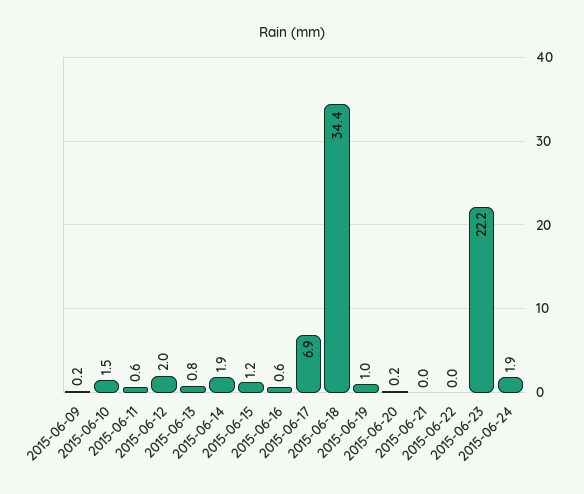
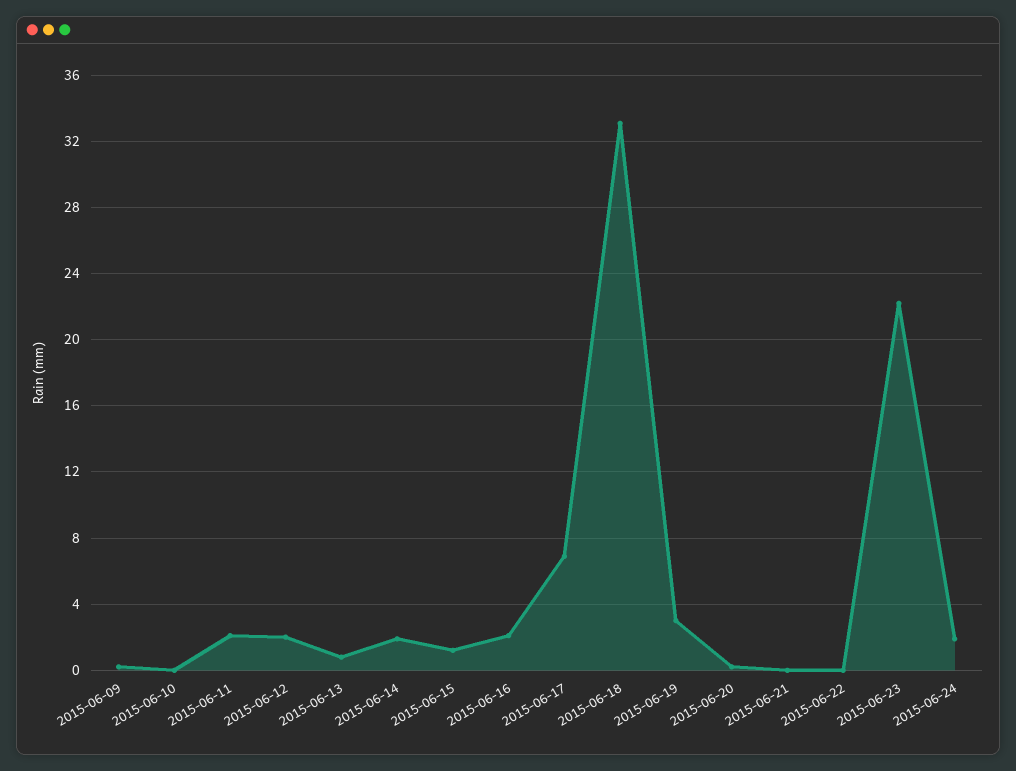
  {
    "2015-06-09": 0.2,
-   "2015-06-10": 1.5,
+   "2015-06-10": 0,
-   "2015-06-11": 0.6,
+   "2015-06-11": 2,
    "2015-06-12": 2,
    "2015-06-13": 0.8,
    "2015-06-14": 1.9,
    "2015-06-15": 1.2,
-   "2015-06-16": 0.6,
+   "2015-06-16": 2,
    "2015-06-17": 6.9,
-   "2015-06-18": 34.4,
+   "2015-06-18": 33,
-   "2015-06-19": 1,
+   "2015-06-19": 3,
    "2015-06-20": 0.2,
    "2015-06-21": 0,
    "2015-06-22": 0,
    "2015-06-23": 22.2,
    "2015-06-24": 1.9
  }

